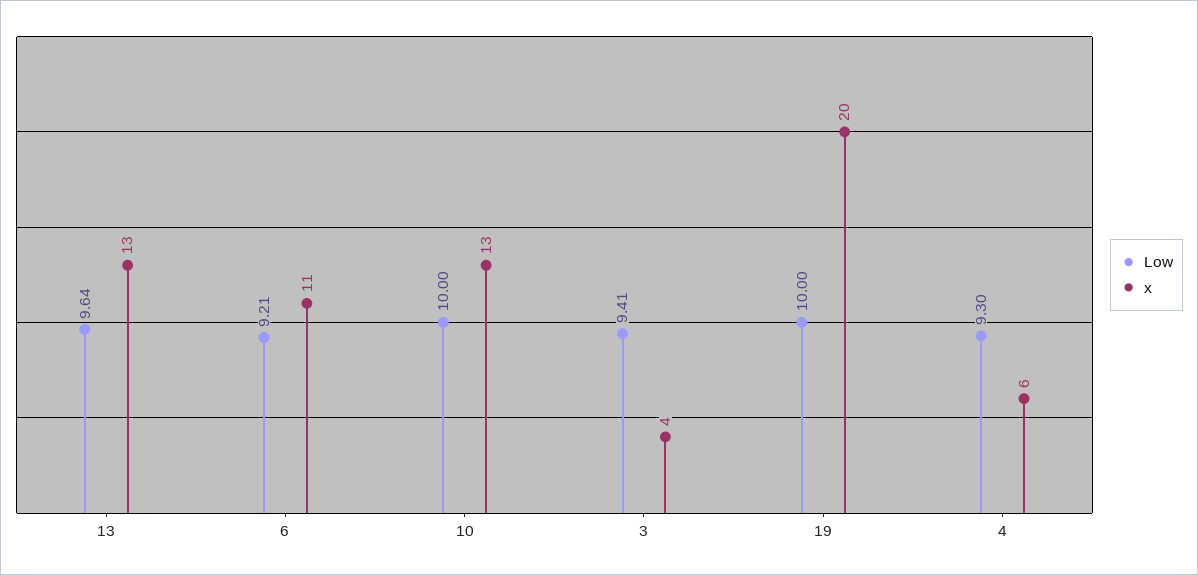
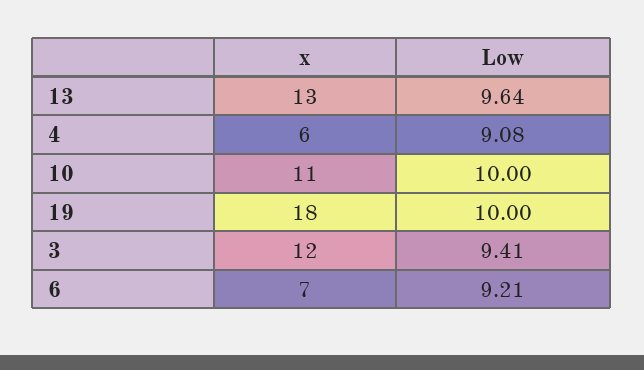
  {
    "Low": {
      "13": 9.64,
      "6": 9.21,
      "10": 10,
      "3": 9.41,
      "19": 10,
-     "4": 9.3
+     "4": 9.08
    },
    "x": {
      "13": 13,
-     "6": 11,
+     "6": 7,
-     "10": 13,
+     "10": 11,
-     "3": 4,
+     "3": 12,
-     "19": 20,
+     "19": 18,
      "4": 6
    }
  }

